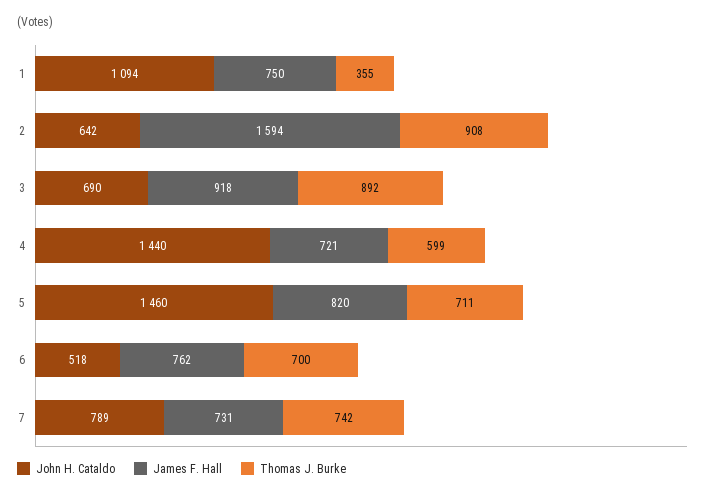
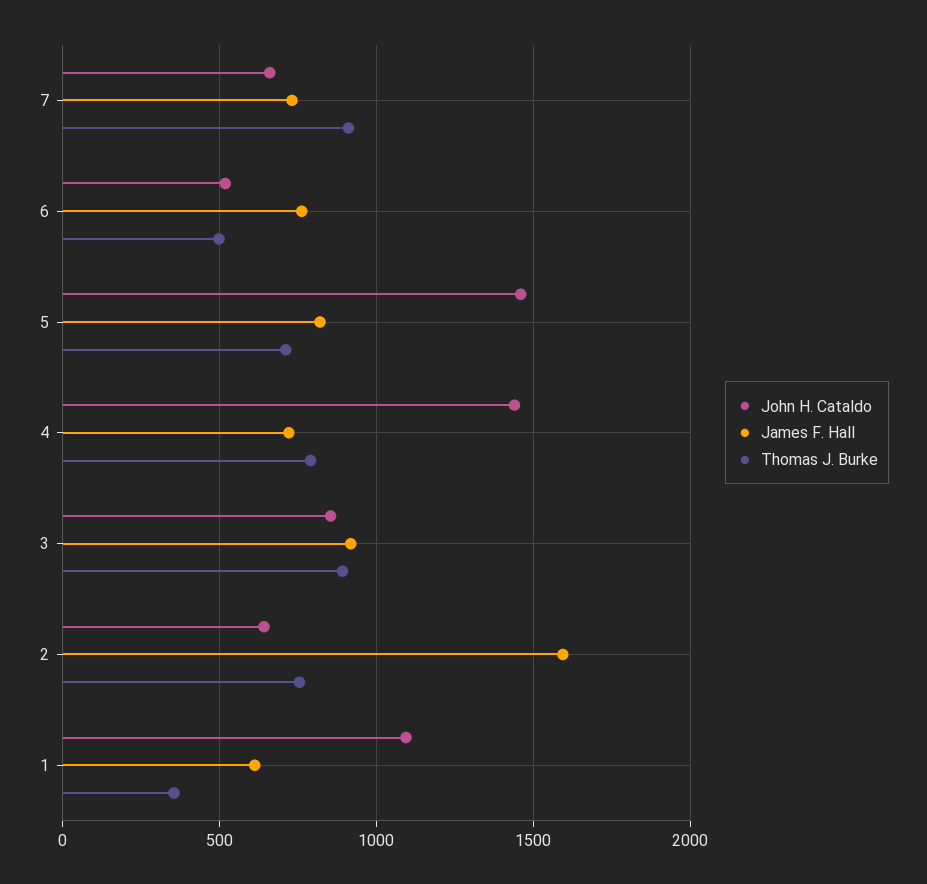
  {
    "John H. Cataldo": {
      "1": 1094,
      "2": 642,
-     "3": 690,
+     "3": 850,
      "4": 1440,
      "5": 1460,
      "6": 518,
-     "7": 789
+     "7": 650
    },
    "James F. Hall": {
-     "1": 750,
+     "1": 600,
      "2": 1594,
      "3": 918,
      "4": 721,
      "5": 820,
      "6": 762,
      "7": 731
    },
    "Thomas J. Burke": {
      "1": 355,
-     "2": 908,
+     "2": 750,
      "3": 892,
-     "4": 599,
+     "4": 800,
      "5": 711,
-     "6": 700,
+     "6": 500,
-     "7": 742
+     "7": 900
    }
  }

